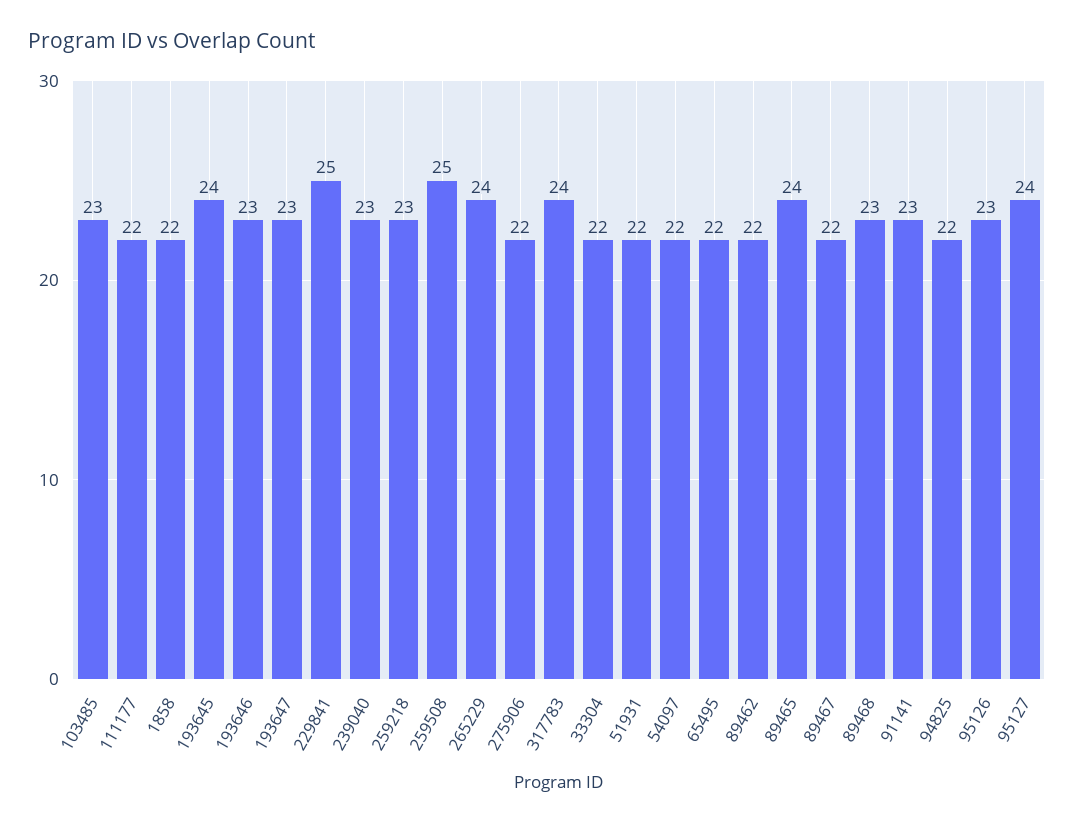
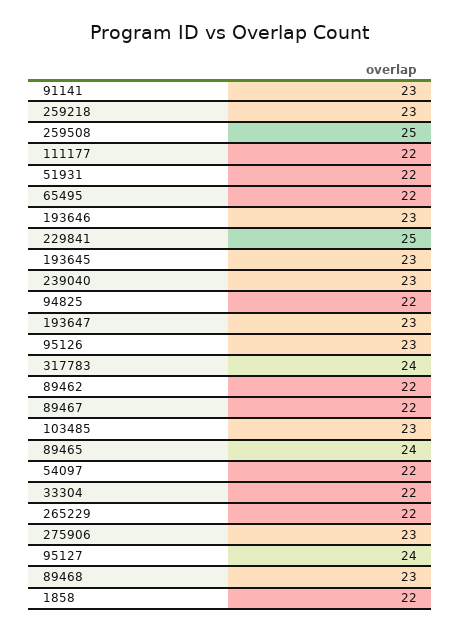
  {
    "103485": 23,
    "111177": 22,
    "1858": 22,
-   "193645": 24,
+   "193645": 23,
    "193646": 23,
    "193647": 23,
    "229841": 25,
    "239040": 23,
    "259218": 23,
    "259508": 25,
-   "265229": 24,
+   "265229": 22,
-   "275906": 22,
+   "275906": 23,
    "317783": 24,
    "33304": 22,
    "51931": 22,
    "54097": 22,
    "65495": 22,
    "89462": 22,
    "89465": 24,
    "89467": 22,
    "89468": 23,
    "91141": 23,
    "94825": 22,
    "95126": 23,
    "95127": 24
  }

